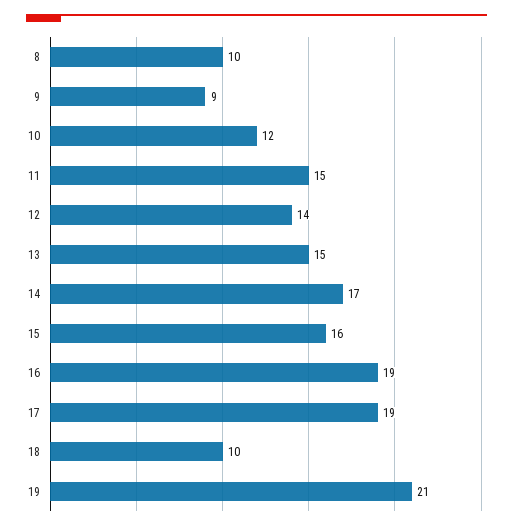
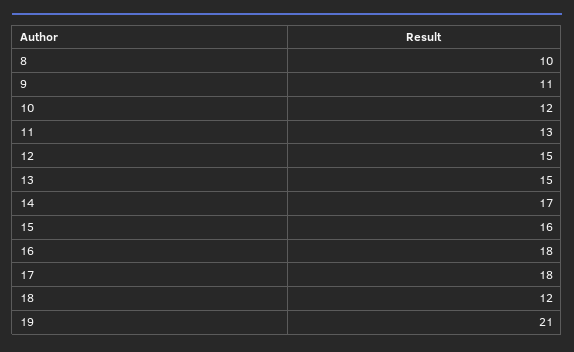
  {
    "8": 10,
-   "9": 9,
+   "9": 11,
    "10": 12,
-   "11": 15,
+   "11": 13,
-   "12": 14,
+   "12": 15,
    "13": 15,
    "14": 17,
    "15": 16,
-   "16": 19,
+   "16": 18,
-   "17": 19,
+   "17": 18,
-   "18": 10,
+   "18": 12,
    "19": 21
  }

